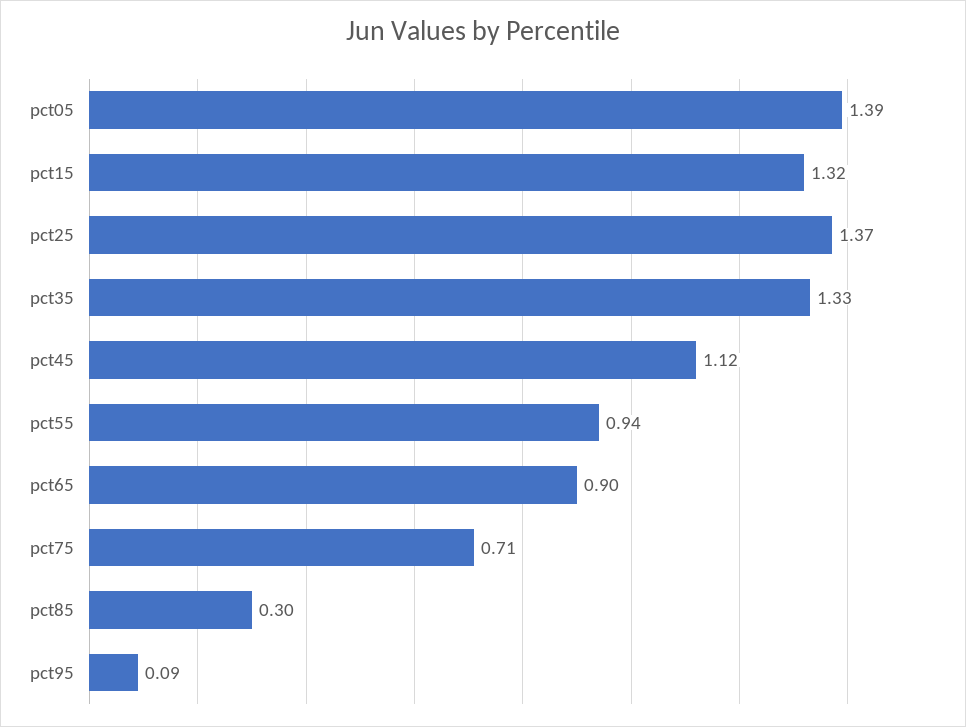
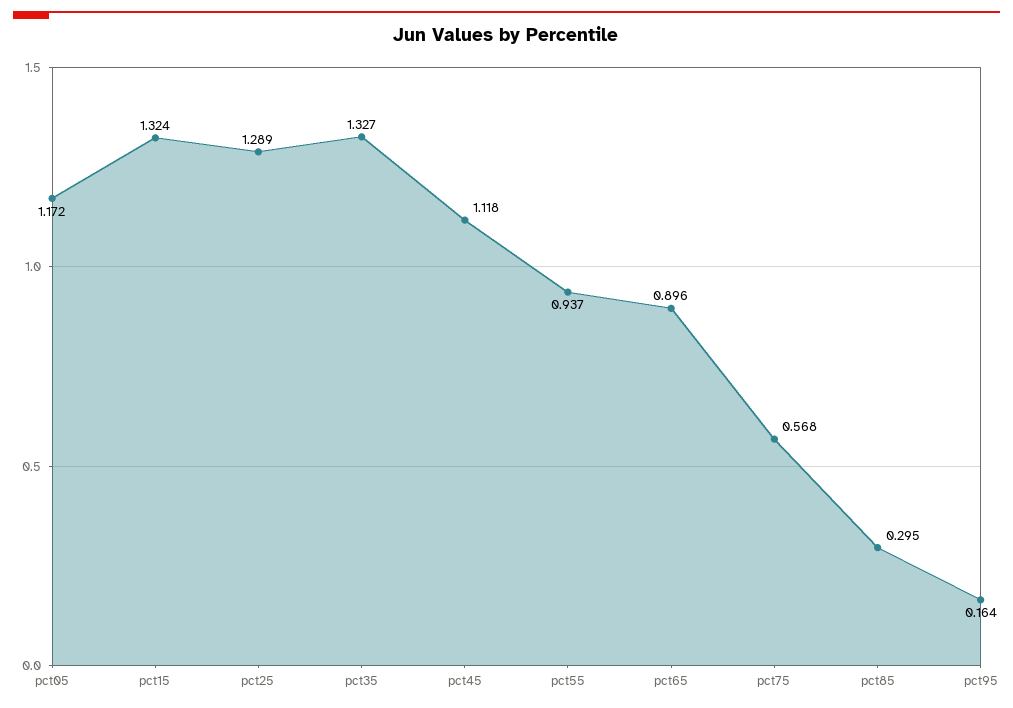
  {
-   "pct05": 1.39,
+   "pct05": 1.172,
    "pct15": 1.324,
-   "pct25": 1.37,
+   "pct25": 1.289,
    "pct35": 1.327,
    "pct45": 1.118,
    "pct55": 0.937,
    "pct65": 0.896,
-   "pct75": 0.71,
+   "pct75": 0.568,
    "pct85": 0.295,
-   "pct95": 0.09
+   "pct95": 0.164
  }

